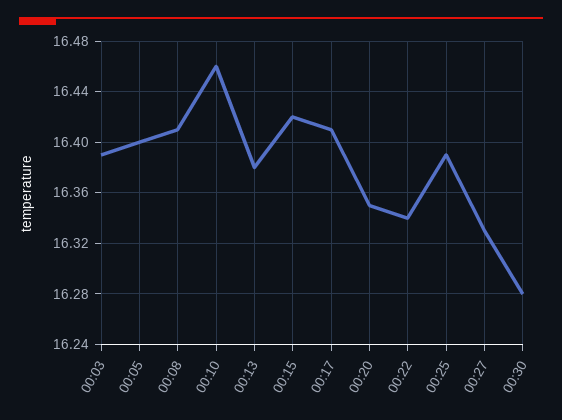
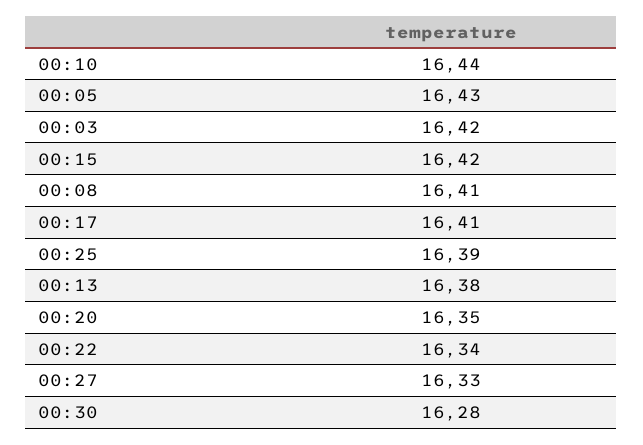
  {
-   "00:03": 16.39,
+   "00:03": 16.42,
-   "00:05": 16.4,
+   "00:05": 16.43,
    "00:08": 16.41,
-   "00:10": 16.46,
+   "00:10": 16.44,
    "00:13": 16.38,
    "00:15": 16.42,
    "00:17": 16.41,
    "00:20": 16.35,
    "00:22": 16.34,
    "00:25": 16.39,
    "00:27": 16.33,
    "00:30": 16.28
  }

